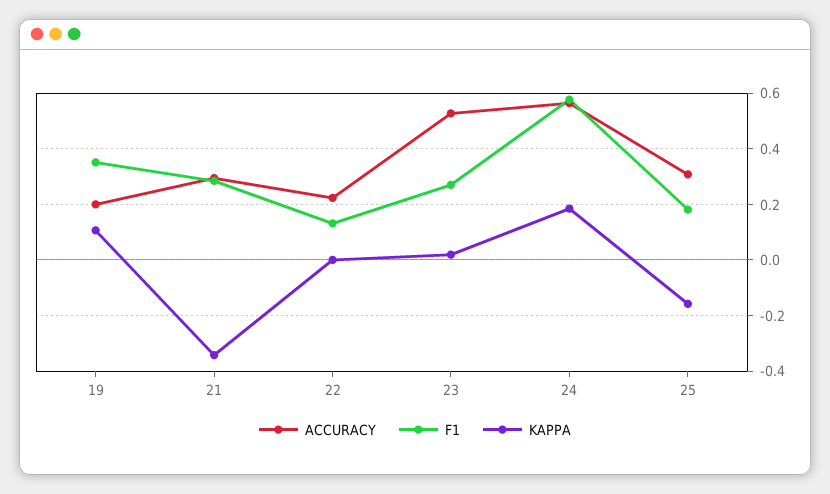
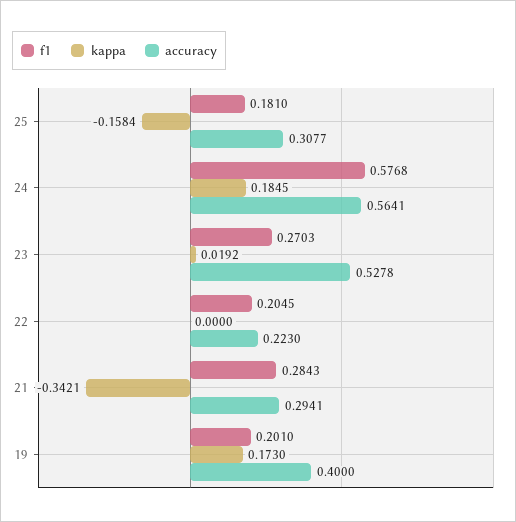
  {
    "ACCURACY": {
-     "19": 0.2,
+     "19": 0.4,
      "21": 0.2941,
      "22": 0.223,
      "23": 0.5278,
      "24": 0.5641,
      "25": 0.3077
    },
    "F1": {
-     "19": 0.35,
+     "19": 0.201,
      "21": 0.2843,
-     "22": 0.125,
+     "22": 0.2045,
      "23": 0.2703,
      "24": 0.5768,
      "25": 0.181
    },
    "KAPPA": {
-     "19": 0.1,
+     "19": 0.173,
      "21": -0.3421,
      "22": 0,
      "23": 0.0192,
      "24": 0.1845,
      "25": -0.1584
    }
  }

